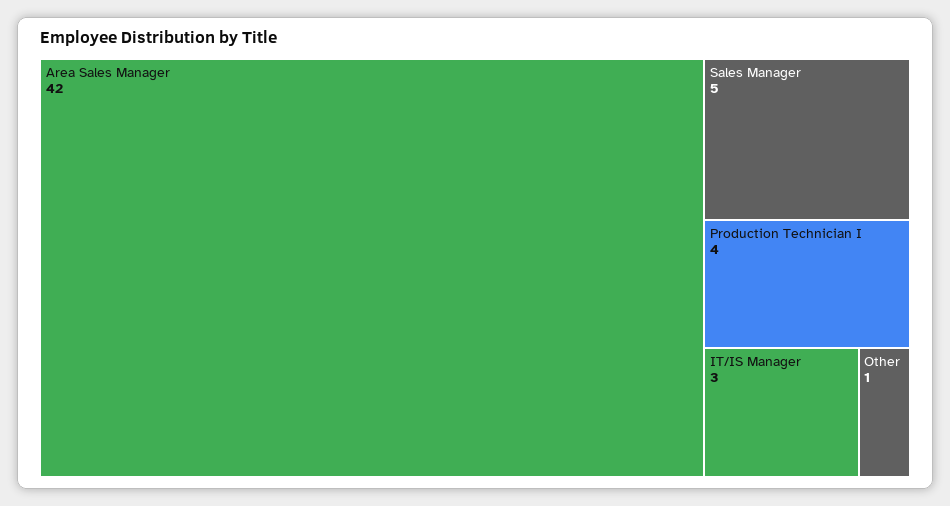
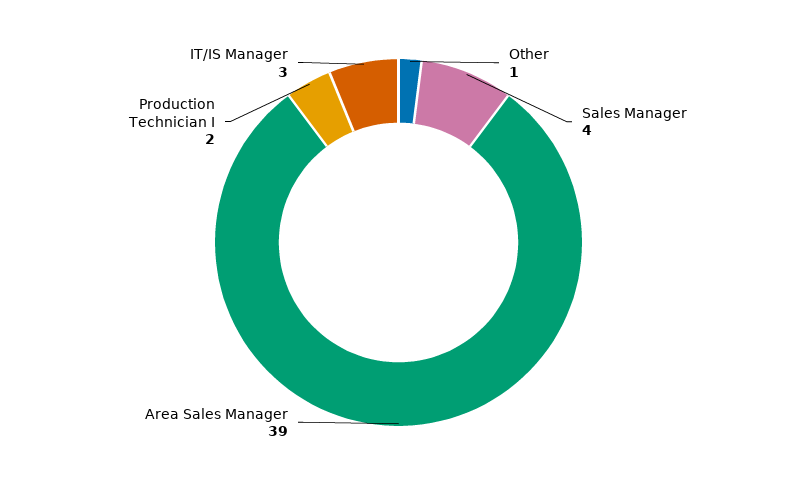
  {
-   "Area Sales Manager": 42,
+   "Area Sales Manager": 39,
-   "Sales Manager": 5,
+   "Sales Manager": 4,
-   "Production Technician I": 4,
+   "Production Technician I": 2,
    "IT/IS Manager": 3,
    "Other": 1
  }

